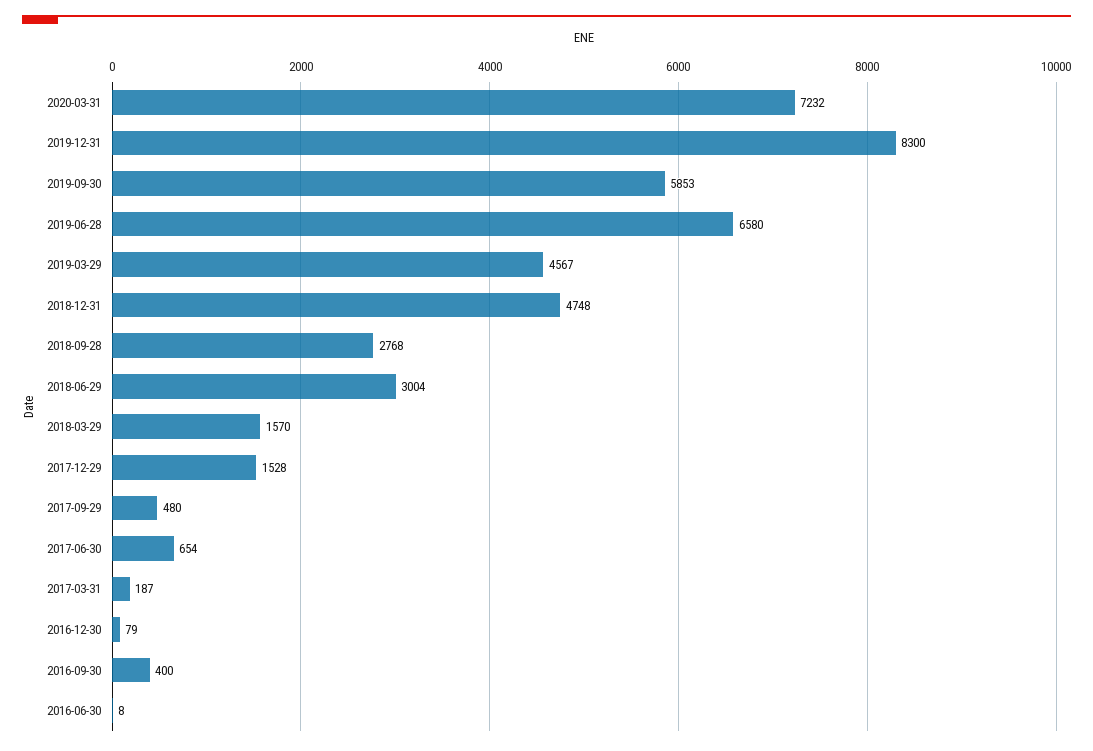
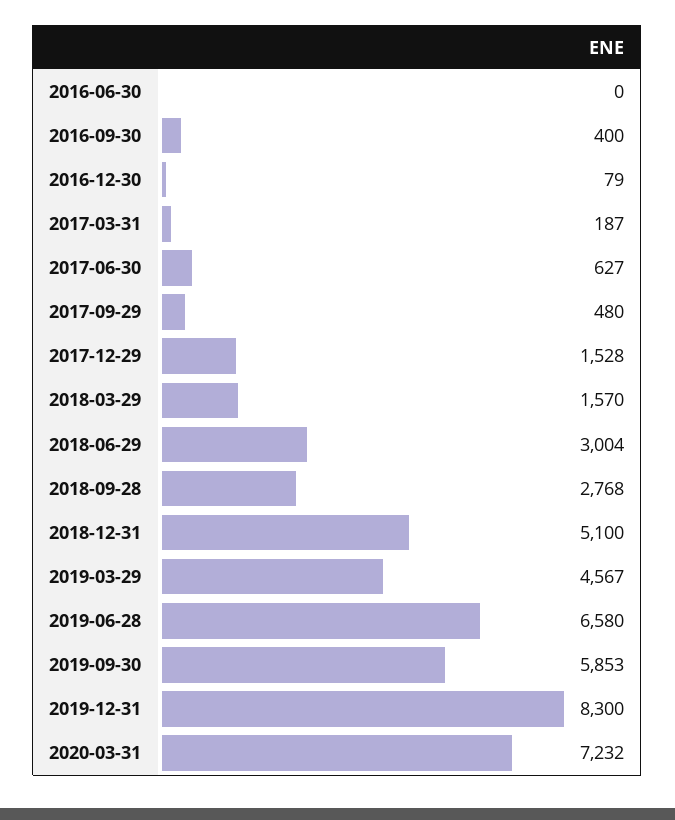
  {
    "2020-03-31": 7232,
    "2019-12-31": 8300,
    "2019-09-30": 5853,
    "2019-06-28": 6580,
    "2019-03-29": 4567,
-   "2018-12-31": 4748,
+   "2018-12-31": 5100,
    "2018-09-28": 2768,
    "2018-06-29": 3004,
    "2018-03-29": 1570,
    "2017-12-29": 1528,
    "2017-09-29": 480,
-   "2017-06-30": 654,
+   "2017-06-30": 627,
    "2017-03-31": 187,
    "2016-12-30": 79,
    "2016-09-30": 400,
-   "2016-06-30": 8
+   "2016-06-30": 0
  }

